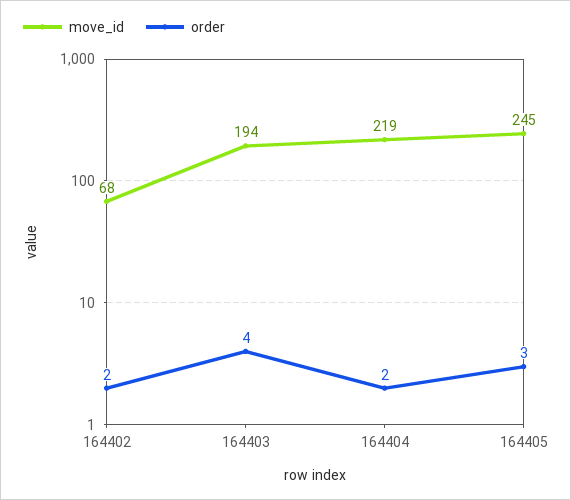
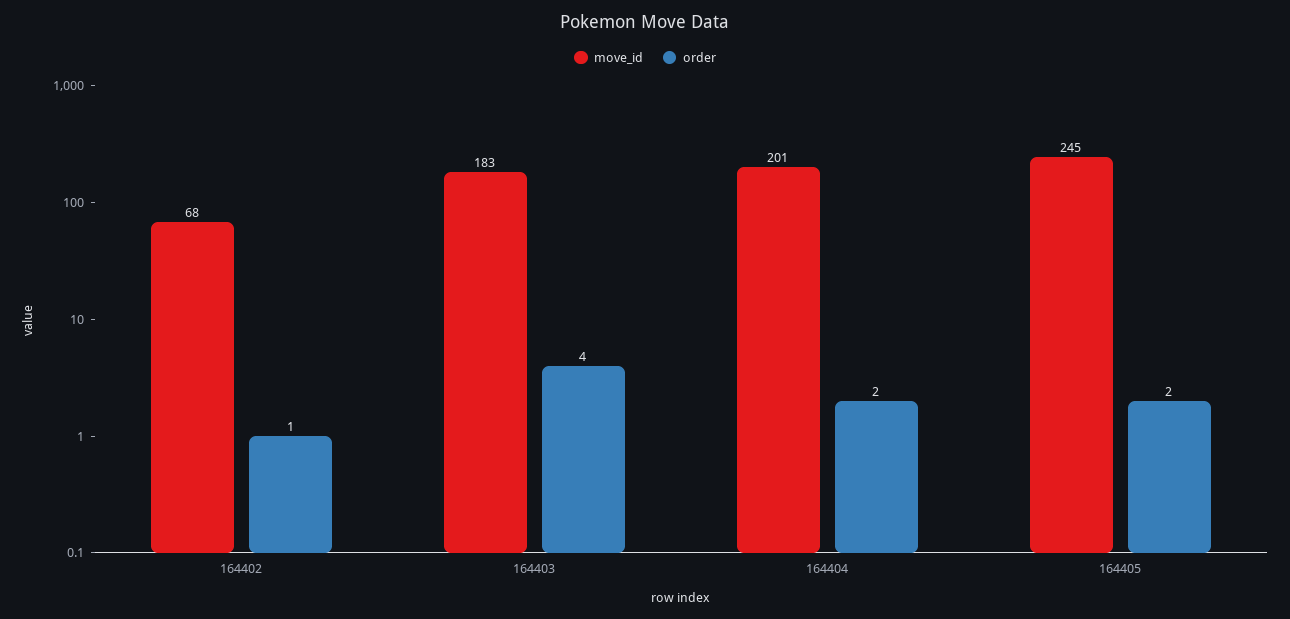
  {
    "move_id": {
      "164402": 68,
-     "164403": 194,
+     "164403": 183,
-     "164404": 219,
+     "164404": 201,
      "164405": 245
    },
    "order": {
-     "164402": 2,
+     "164402": 1,
      "164403": 4,
      "164404": 2,
-     "164405": 3
+     "164405": 2
    }
  }

